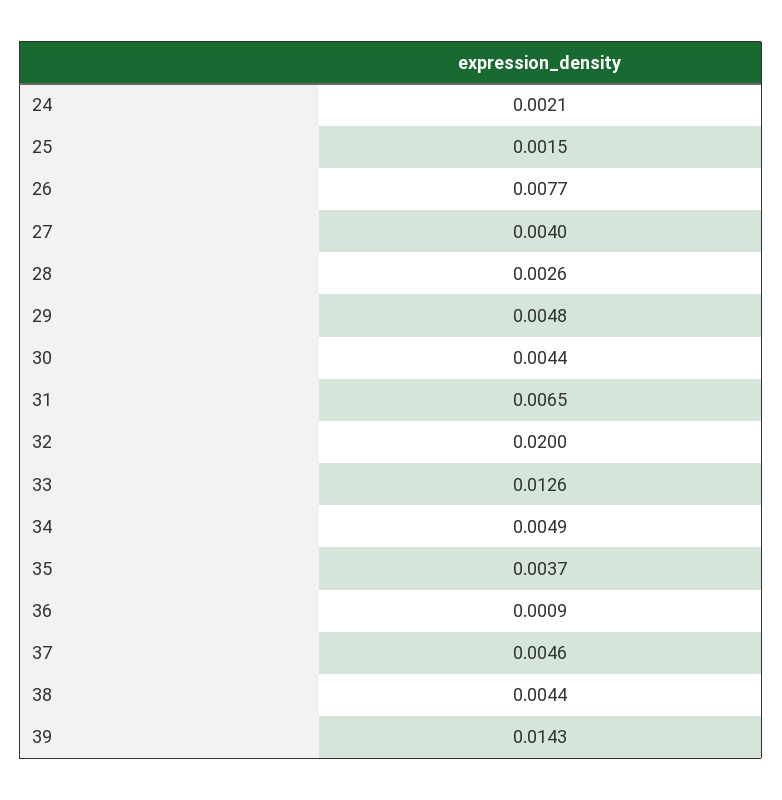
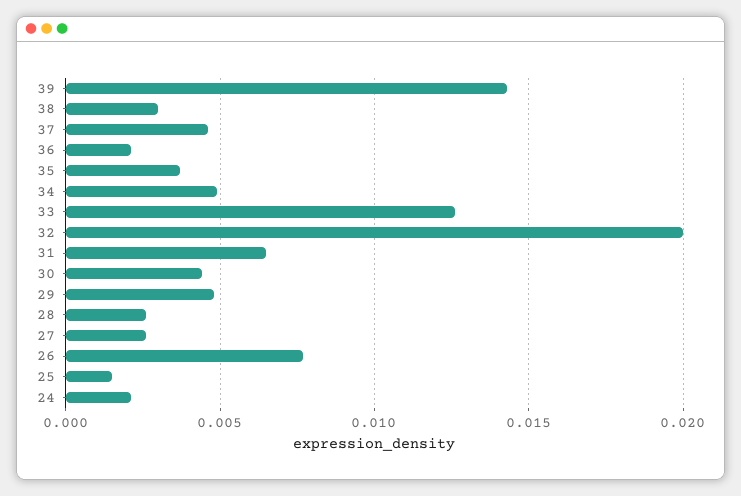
  {
    "24": 0.0021,
    "25": 0.0015,
    "26": 0.0077,
-   "27": 0.004,
+   "27": 0.0025,
    "28": 0.0026,
    "29": 0.0048,
    "30": 0.0044,
    "31": 0.0065,
    "32": 0.02,
    "33": 0.0126,
    "34": 0.0049,
    "35": 0.0037,
-   "36": 0.0009,
+   "36": 0.002,
    "37": 0.0046,
-   "38": 0.0044,
+   "38": 0.003,
    "39": 0.0143
  }

